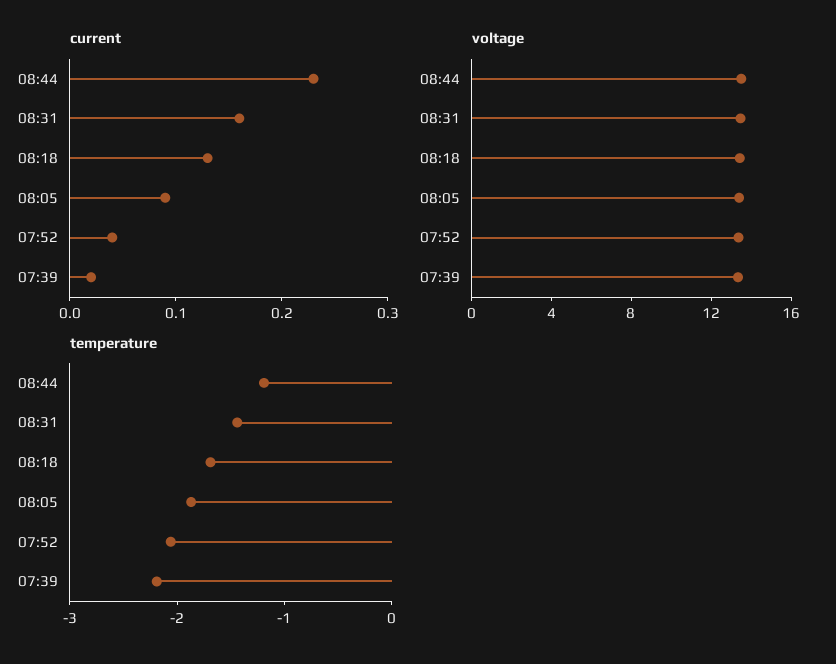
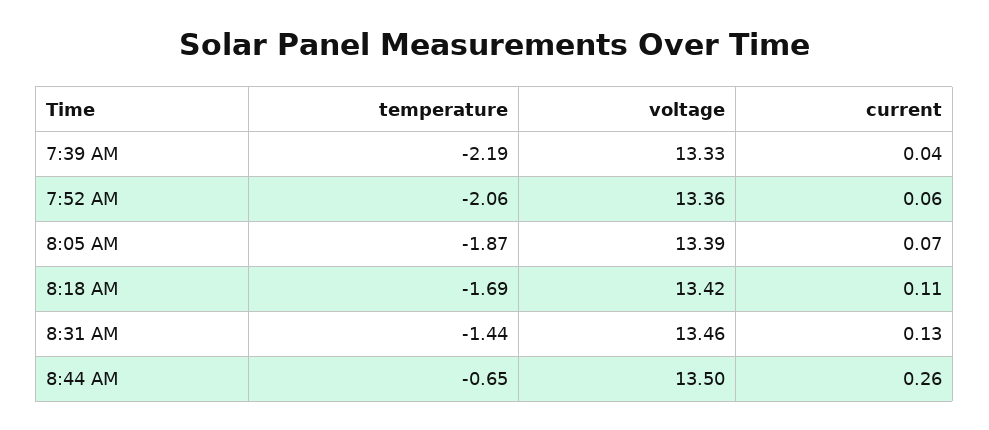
  {
    "current": {
-     "08:44": 0.23,
+     "08:44": 0.26,
-     "08:31": 0.16,
+     "08:31": 0.13,
-     "08:18": 0.13,
+     "08:18": 0.11,
-     "08:05": 0.09,
+     "08:05": 0.07,
-     "07:52": 0.04,
+     "07:52": 0.06,
-     "07:39": 0.02
+     "07:39": 0.04
    },
    "voltage": {
      "08:44": 13.5,
      "08:31": 13.46,
      "08:18": 13.42,
      "08:05": 13.39,
      "07:52": 13.36,
      "07:39": 13.33
    },
    "temperature": {
-     "08:44": -1.2,
+     "08:44": -0.65,
      "08:31": -1.44,
      "08:18": -1.69,
      "08:05": -1.87,
      "07:52": -2.06,
      "07:39": -2.19
    }
  }

